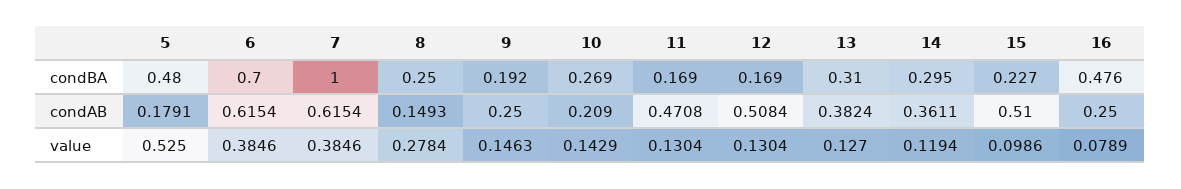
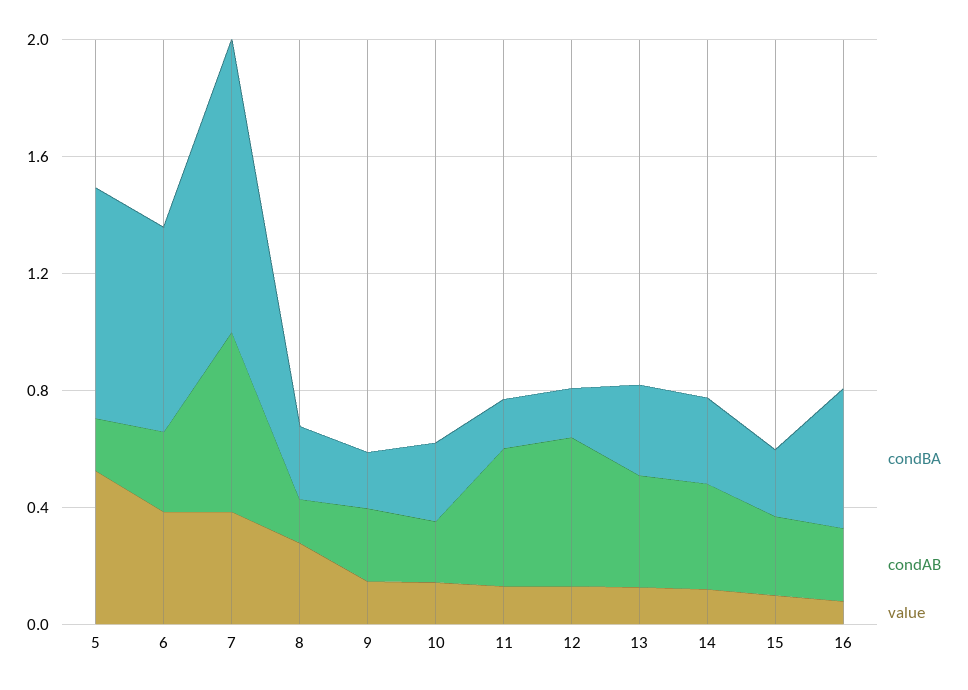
  {
    "condBA": {
-     "5": 0.48,
+     "5": 0.8,
      "6": 0.7,
      "7": 1,
      "8": 0.25,
      "9": 0.192,
      "10": 0.269,
      "11": 0.169,
      "12": 0.169,
      "13": 0.31,
      "14": 0.295,
      "15": 0.227,
      "16": 0.476
    },
    "condAB": {
      "5": 0.1791,
-     "6": 0.6154,
+     "6": 0.3,
      "7": 0.6154,
      "8": 0.1493,
      "9": 0.25,
      "10": 0.209,
      "11": 0.4708,
      "12": 0.5084,
      "13": 0.3824,
      "14": 0.3611,
-     "15": 0.51,
+     "15": 0.3,
      "16": 0.25
    },
    "value": {
      "5": 0.525,
      "6": 0.3846,
      "7": 0.3846,
      "8": 0.2784,
      "9": 0.1463,
      "10": 0.1429,
      "11": 0.1304,
      "12": 0.1304,
      "13": 0.127,
      "14": 0.1194,
      "15": 0.0986,
      "16": 0.0789
    }
  }

